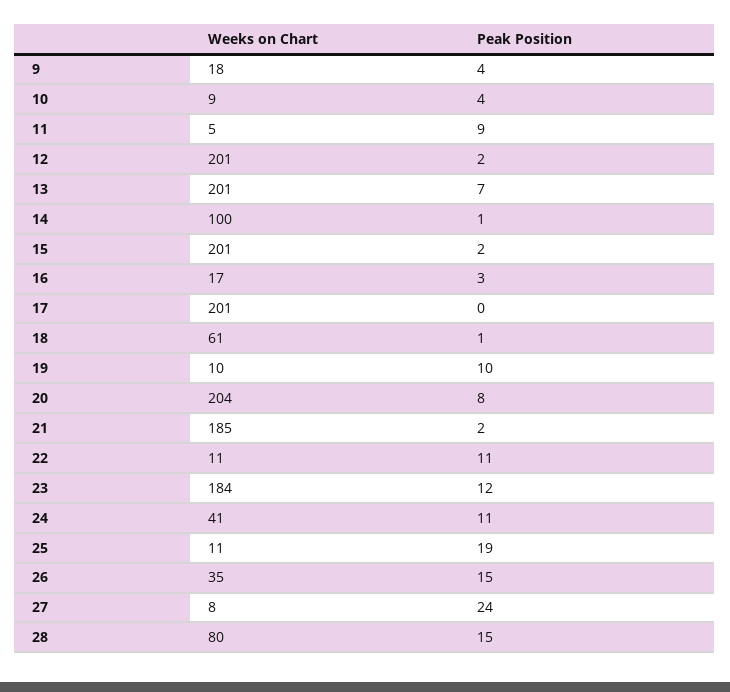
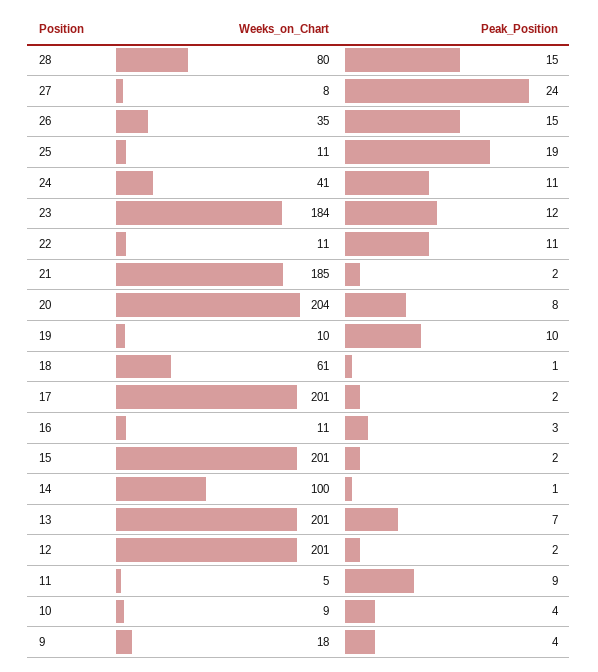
  {
    "Weeks on Chart": {
      "9": 18,
      "10": 9,
      "11": 5,
      "12": 201,
      "13": 201,
      "14": 100,
      "15": 201,
-     "16": 17,
+     "16": 11,
      "17": 201,
      "18": 61,
      "19": 10,
      "20": 204,
      "21": 185,
      "22": 11,
      "23": 184,
      "24": 41,
      "25": 11,
      "26": 35,
      "27": 8,
      "28": 80
    },
    "Peak Position": {
      "9": 4,
      "10": 4,
      "11": 9,
      "12": 2,
      "13": 7,
      "14": 1,
      "15": 2,
      "16": 3,
-     "17": 0,
+     "17": 2,
      "18": 1,
      "19": 10,
      "20": 8,
      "21": 2,
      "22": 11,
      "23": 12,
      "24": 11,
      "25": 19,
      "26": 15,
      "27": 24,
      "28": 15
    }
  }

